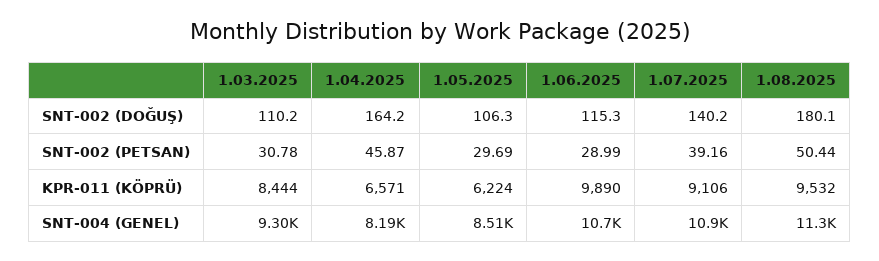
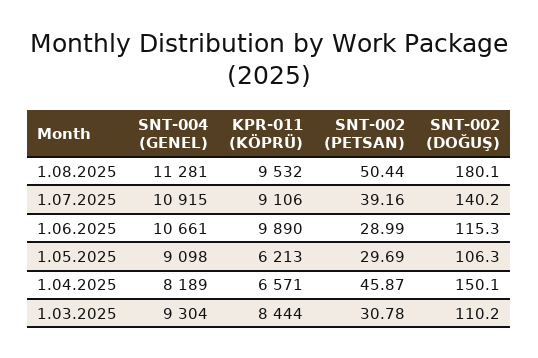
  {
    "1.03.2025": {
      "SNT-002 (DOĞUŞ)": 110.2,
      "SNT-002 (PETSAN)": 30.78,
      "KPR-011 (KÖPRÜ)": 8444,
      "SNT-004 (GENEL)": 9304
    },
    "1.04.2025": {
-     "SNT-002 (DOĞUŞ)": 164.2,
+     "SNT-002 (DOĞUŞ)": 150.1,
      "SNT-002 (PETSAN)": 45.87,
      "KPR-011 (KÖPRÜ)": 6571,
      "SNT-004 (GENEL)": 8189
    },
    "1.05.2025": {
      "SNT-002 (DOĞUŞ)": 106.3,
      "SNT-002 (PETSAN)": 29.69,
-     "KPR-011 (KÖPRÜ)": 6224,
+     "KPR-011 (KÖPRÜ)": 6213,
-     "SNT-004 (GENEL)": 8510
+     "SNT-004 (GENEL)": 9098
    },
    "1.06.2025": {
      "SNT-002 (DOĞUŞ)": 115.3,
      "SNT-002 (PETSAN)": 28.99,
      "KPR-011 (KÖPRÜ)": 9890,
      "SNT-004 (GENEL)": 10661
    },
    "1.07.2025": {
      "SNT-002 (DOĞUŞ)": 140.2,
      "SNT-002 (PETSAN)": 39.16,
      "KPR-011 (KÖPRÜ)": 9106,
      "SNT-004 (GENEL)": 10915
    },
    "1.08.2025": {
      "SNT-002 (DOĞUŞ)": 180.1,
      "SNT-002 (PETSAN)": 50.44,
      "KPR-011 (KÖPRÜ)": 9532,
      "SNT-004 (GENEL)": 11281
    }
  }

